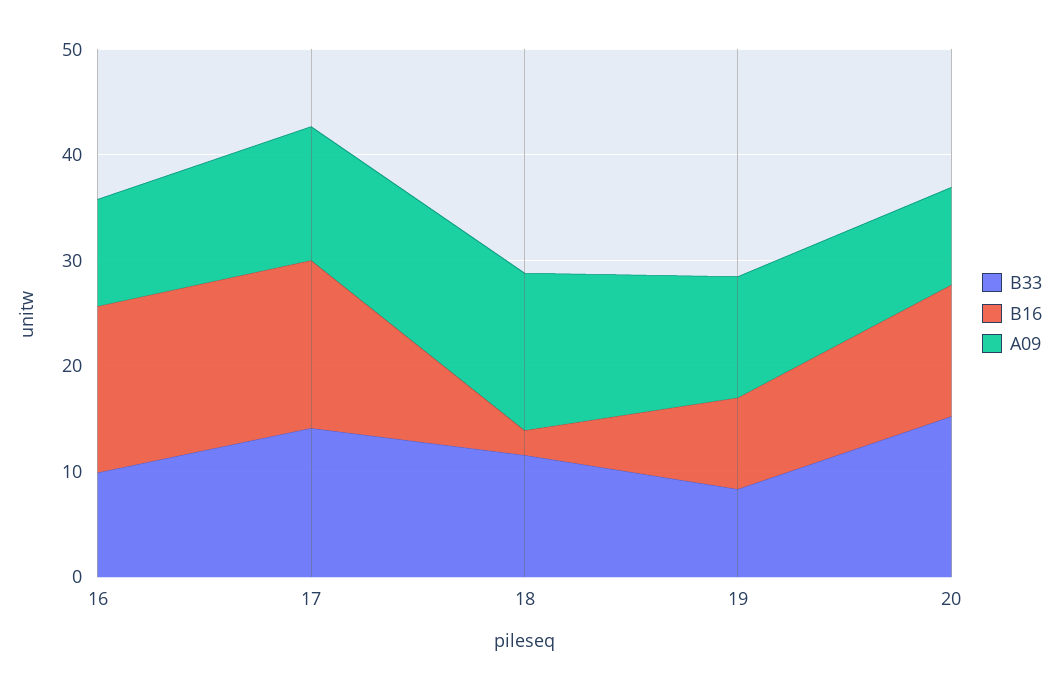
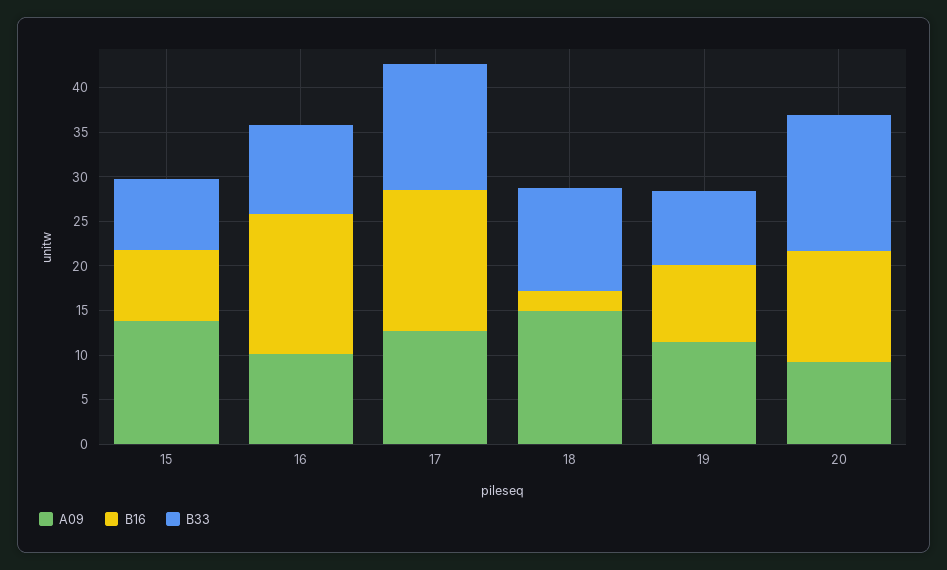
  {
    "B33": {
      "16": 10,
      "17": 14,
      "18": 12,
      "19": 8,
-     "20": 15
+     "20": 15,
+     "15": 8
    },
    "B16": {
      "16": 16,
      "17": 16,
      "18": 2,
      "19": 9,
-     "20": 12
+     "20": 12,
+     "15": 8
    },
    "A09": {
      "16": 10,
      "17": 13,
      "18": 15,
      "19": 11,
-     "20": 9
+     "20": 9,
+     "15": 14
    }
  }

